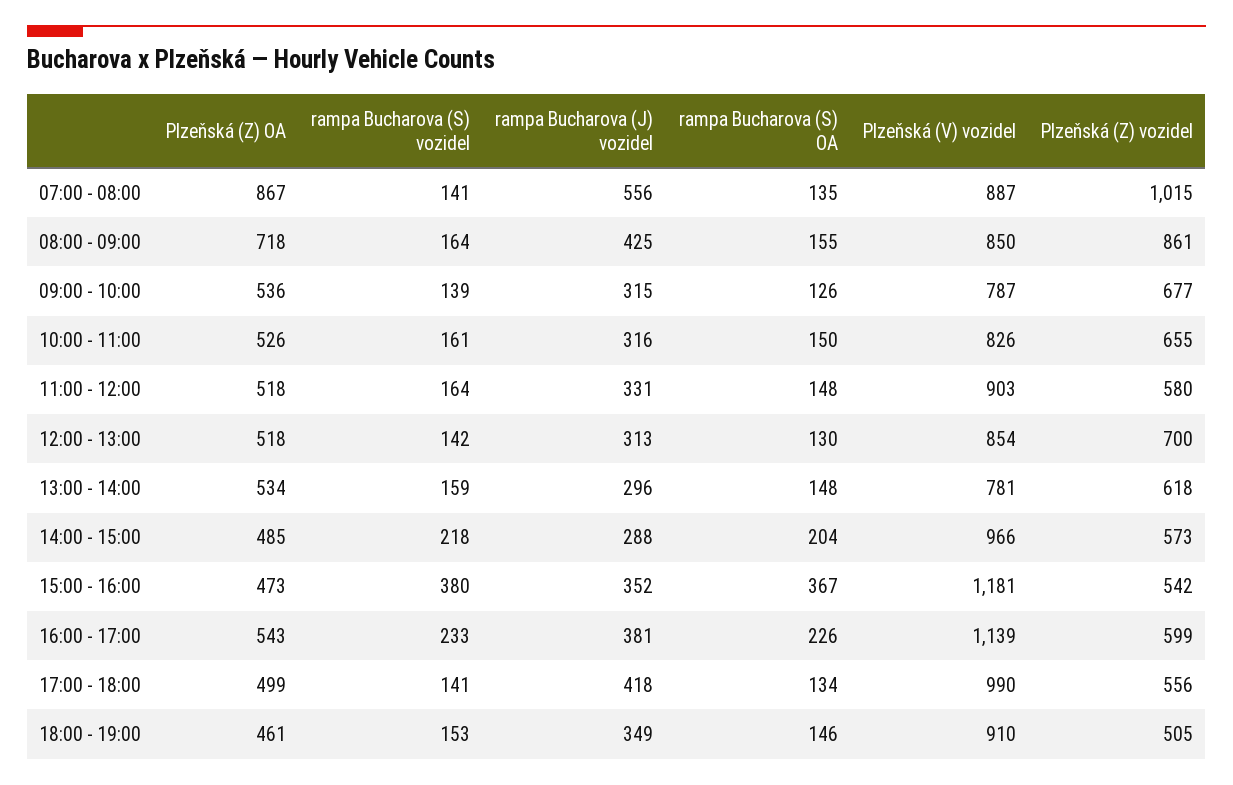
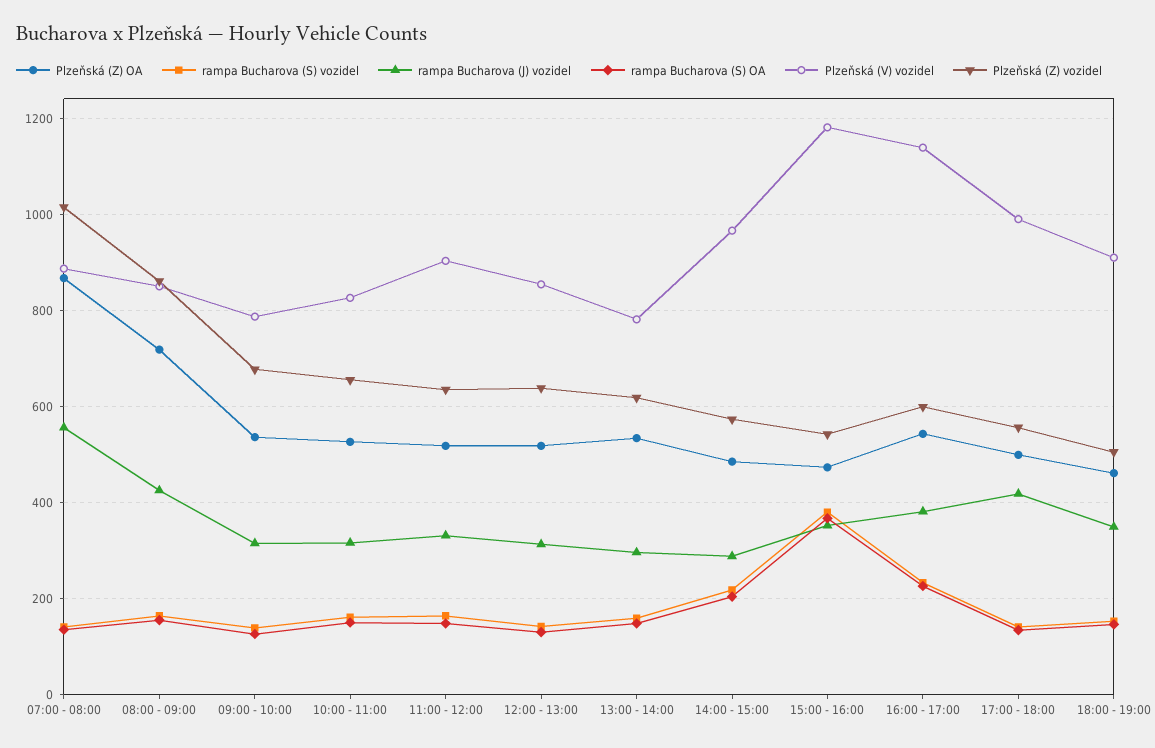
  {
    "Plzeňská (Z) OA": {
      "07:00 - 08:00": 867,
      "08:00 - 09:00": 718,
      "09:00 - 10:00": 536,
      "10:00 - 11:00": 526,
      "11:00 - 12:00": 518,
      "12:00 - 13:00": 518,
      "13:00 - 14:00": 534,
      "14:00 - 15:00": 485,
      "15:00 - 16:00": 473,
      "16:00 - 17:00": 543,
      "17:00 - 18:00": 499,
      "18:00 - 19:00": 461
    },
    "rampa Bucharova (S) vozidel": {
      "07:00 - 08:00": 141,
      "08:00 - 09:00": 164,
      "09:00 - 10:00": 139,
      "10:00 - 11:00": 161,
      "11:00 - 12:00": 164,
      "12:00 - 13:00": 142,
      "13:00 - 14:00": 159,
      "14:00 - 15:00": 218,
      "15:00 - 16:00": 380,
      "16:00 - 17:00": 233,
      "17:00 - 18:00": 141,
      "18:00 - 19:00": 153
    },
    "rampa Bucharova (J) vozidel": {
      "07:00 - 08:00": 556,
      "08:00 - 09:00": 425,
      "09:00 - 10:00": 315,
      "10:00 - 11:00": 316,
      "11:00 - 12:00": 331,
      "12:00 - 13:00": 313,
      "13:00 - 14:00": 296,
      "14:00 - 15:00": 288,
      "15:00 - 16:00": 352,
      "16:00 - 17:00": 381,
      "17:00 - 18:00": 418,
      "18:00 - 19:00": 349
    },
    "rampa Bucharova (S) OA": {
      "07:00 - 08:00": 135,
      "08:00 - 09:00": 155,
      "09:00 - 10:00": 126,
      "10:00 - 11:00": 150,
      "11:00 - 12:00": 148,
      "12:00 - 13:00": 130,
      "13:00 - 14:00": 148,
      "14:00 - 15:00": 204,
      "15:00 - 16:00": 367,
      "16:00 - 17:00": 226,
      "17:00 - 18:00": 134,
      "18:00 - 19:00": 146
    },
    "Plzeňská (V) vozidel": {
      "07:00 - 08:00": 887,
      "08:00 - 09:00": 850,
      "09:00 - 10:00": 787,
      "10:00 - 11:00": 826,
      "11:00 - 12:00": 903,
      "12:00 - 13:00": 854,
      "13:00 - 14:00": 781,
      "14:00 - 15:00": 966,
      "15:00 - 16:00": 1181,
      "16:00 - 17:00": 1139,
      "17:00 - 18:00": 990,
      "18:00 - 19:00": 910
    },
    "Plzeňská (Z) vozidel": {
      "07:00 - 08:00": 1015,
      "08:00 - 09:00": 861,
      "09:00 - 10:00": 677,
      "10:00 - 11:00": 655,
-     "11:00 - 12:00": 580,
+     "11:00 - 12:00": 640,
-     "12:00 - 13:00": 700,
+     "12:00 - 13:00": 640,
      "13:00 - 14:00": 618,
      "14:00 - 15:00": 573,
      "15:00 - 16:00": 542,
      "16:00 - 17:00": 599,
      "17:00 - 18:00": 556,
      "18:00 - 19:00": 505
    }
  }

